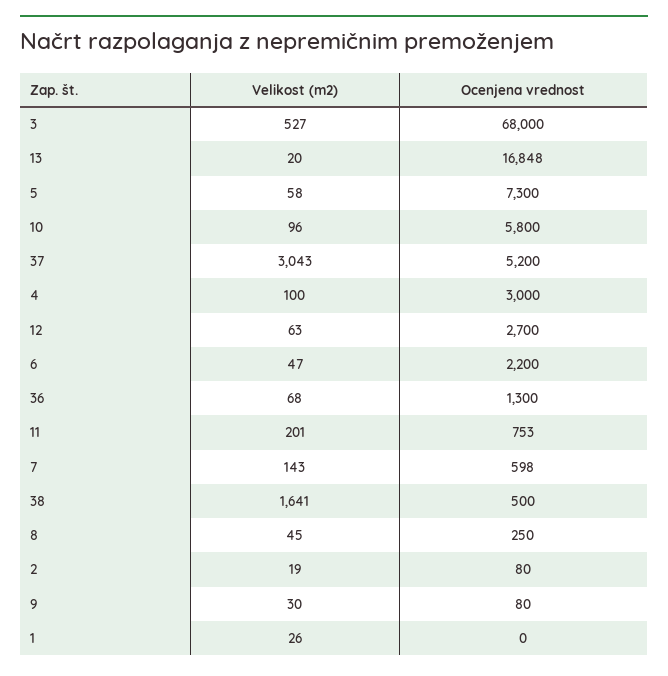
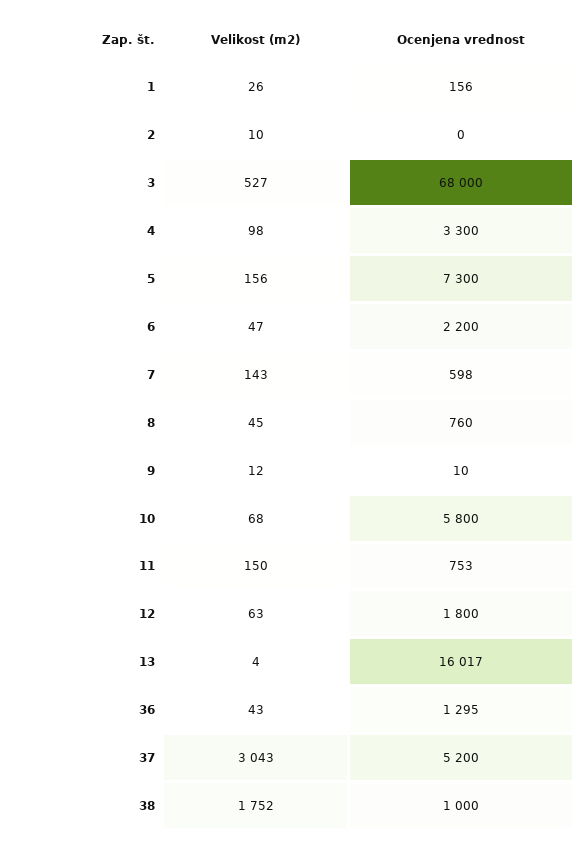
  {
    "Velikost (m2)": {
      "3": 527,
-     "13": 20,
+     "13": 4,
-     "5": 58,
+     "5": 156,
-     "10": 96,
+     "10": 68,
      "37": 3043,
-     "4": 100,
+     "4": 98,
      "12": 63,
      "6": 47,
-     "36": 68,
+     "36": 43,
-     "11": 201,
+     "11": 150,
      "7": 143,
-     "38": 1641,
+     "38": 1752,
      "8": 45,
-     "2": 19,
+     "2": 10,
-     "9": 30,
+     "9": 12,
      "1": 26
    },
    "Ocenjena vrednost": {
      "3": 68000,
-     "13": 16848,
+     "13": 16017,
      "5": 7300,
      "10": 5800,
      "37": 5200,
-     "4": 3000,
+     "4": 3300,
-     "12": 2700,
+     "12": 1800,
      "6": 2200,
-     "36": 1300,
+     "36": 1295,
      "11": 753,
      "7": 598,
-     "38": 500,
+     "38": 1000,
-     "8": 250,
+     "8": 760,
-     "2": 80,
+     "2": 0,
-     "9": 80,
+     "9": 10,
-     "1": 0
+     "1": 156
    }
  }

